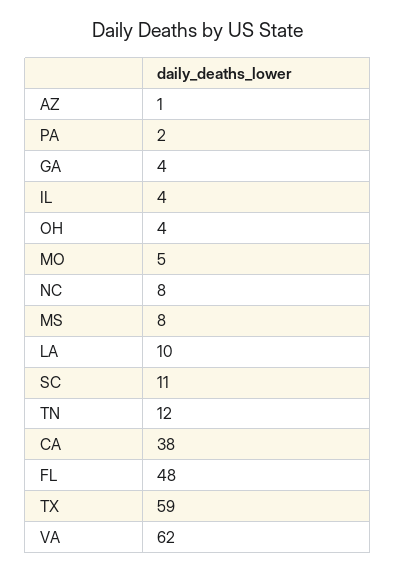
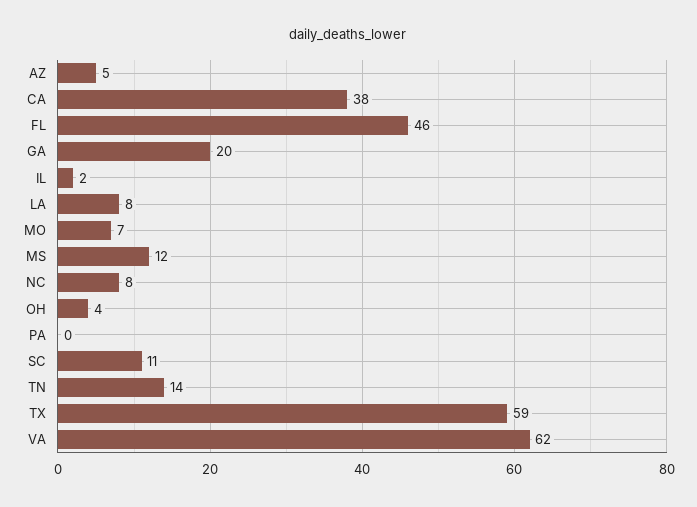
  {
-   "AZ": 1,
+   "AZ": 5,
-   "PA": 2,
+   "PA": 0,
-   "GA": 4,
+   "GA": 20,
-   "IL": 4,
+   "IL": 2,
    "OH": 4,
-   "MO": 5,
+   "MO": 7,
    "NC": 8,
-   "MS": 8,
+   "MS": 12,
-   "LA": 10,
+   "LA": 8,
    "SC": 11,
-   "TN": 12,
+   "TN": 14,
    "CA": 38,
-   "FL": 48,
+   "FL": 46,
    "TX": 59,
    "VA": 62
  }

